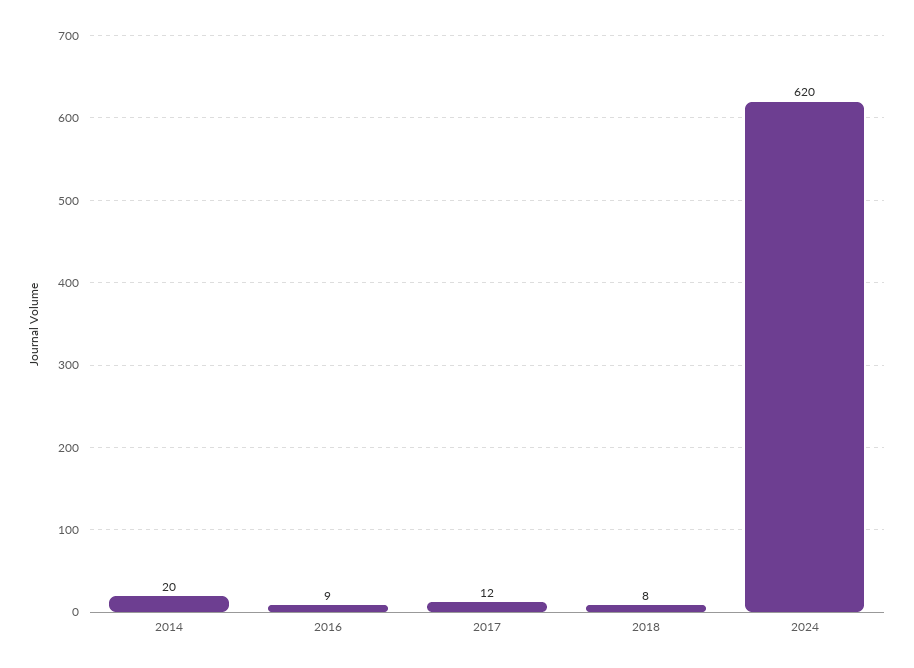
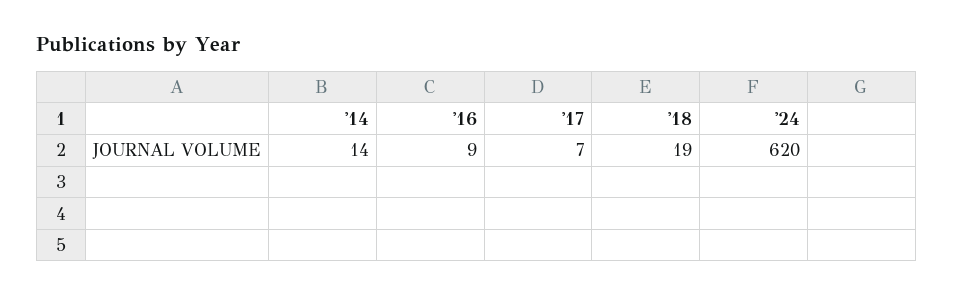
  {
-   "2014": 20,
+   "2014": 14,
    "2016": 9,
-   "2017": 12,
+   "2017": 7,
-   "2018": 8,
+   "2018": 19,
    "2024": 620
  }

